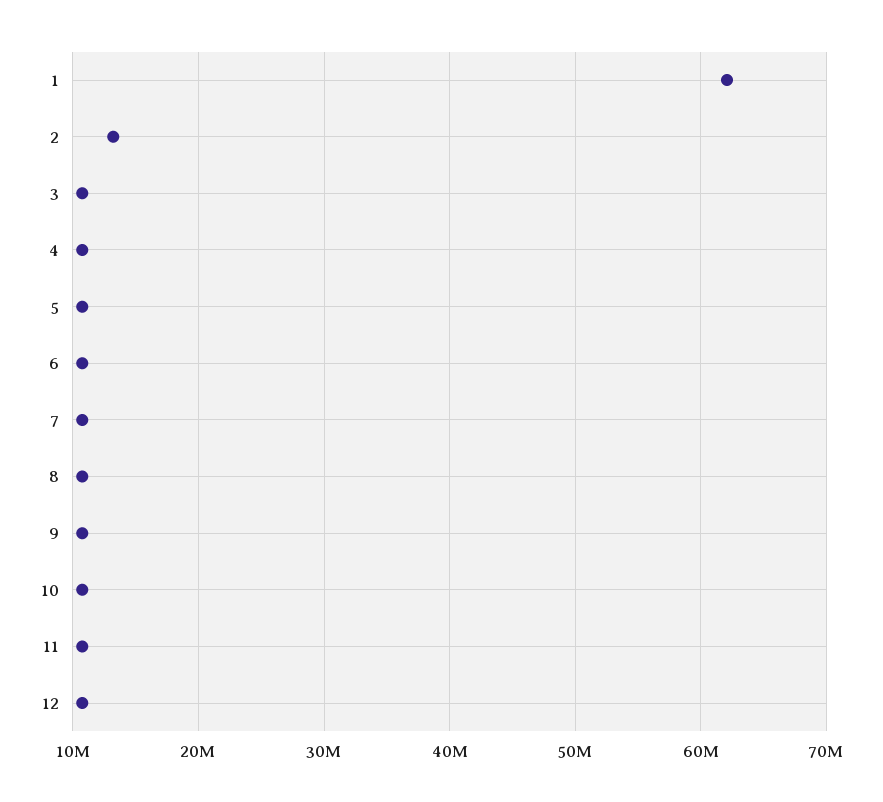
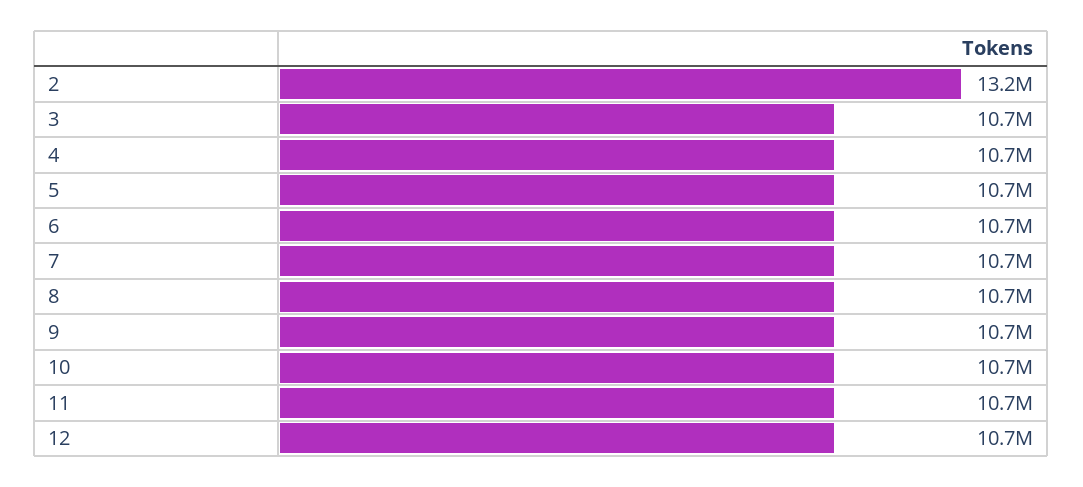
  {
-   "1": 62000000,
    "2": 13200000,
    "3": 10700000,
    "4": 10700000,
    "5": 10700000,
    "6": 10700000,
    "7": 10700000,
    "8": 10700000,
    "9": 10700000,
    "10": 10700000,
    "11": 10700000,
    "12": 10700000
  }

